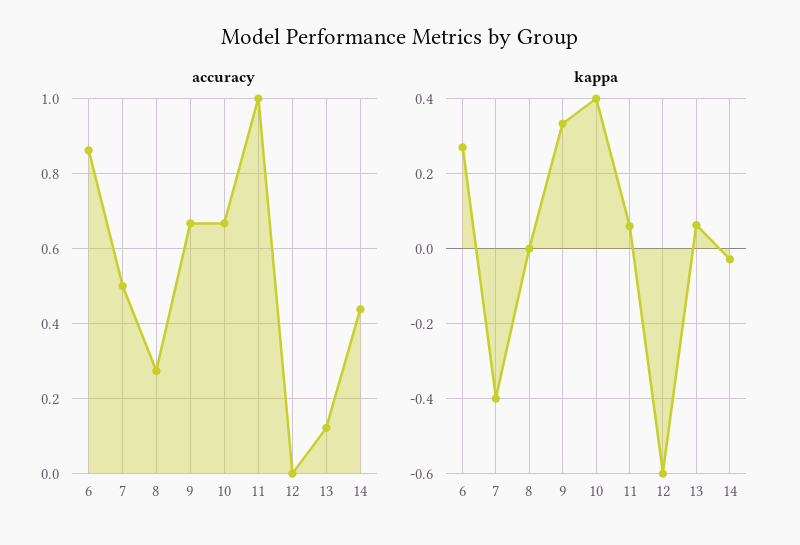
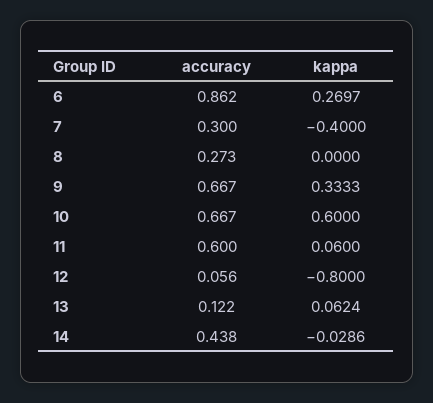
  {
    "accuracy": {
      "6": 0.862,
-     "7": 0.5,
+     "7": 0.3,
      "8": 0.273,
      "9": 0.667,
      "10": 0.667,
-     "11": 1,
+     "11": 0.6,
-     "12": 0,
+     "12": 0.056,
      "13": 0.122,
      "14": 0.438
    },
    "kappa": {
      "6": 0.2697,
      "7": -0.4,
      "8": 0,
      "9": 0.3333,
-     "10": 0.4,
+     "10": 0.6,
      "11": 0.06,
-     "12": -0.6,
+     "12": -0.8,
      "13": 0.0624,
      "14": -0.0286
    }
  }

